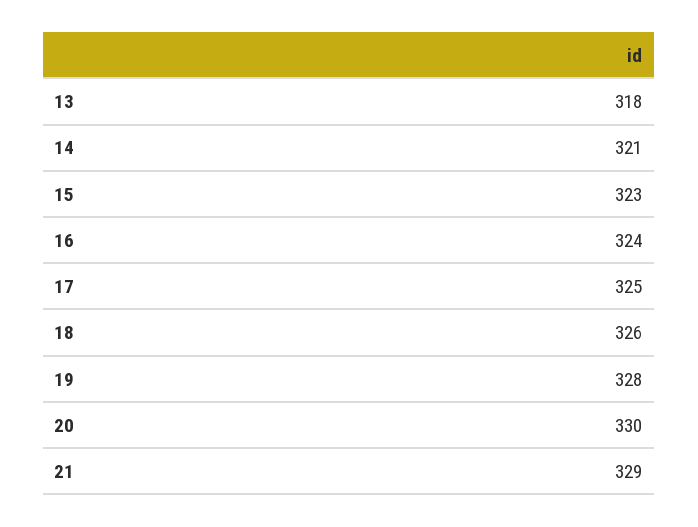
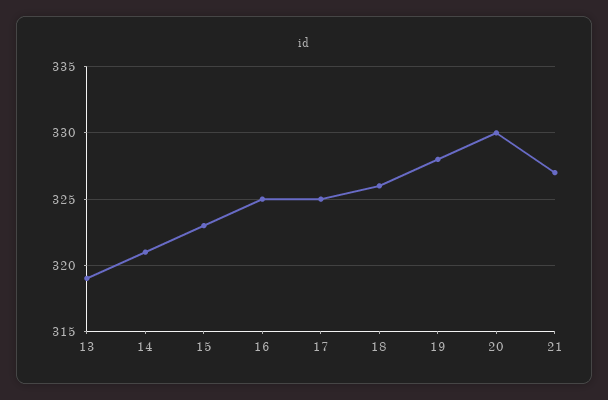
  {
-   "13": 318,
+   "13": 319,
    "14": 321,
    "15": 323,
-   "16": 324,
+   "16": 325,
    "17": 325,
    "18": 326,
    "19": 328,
    "20": 330,
-   "21": 329
+   "21": 327
  }

